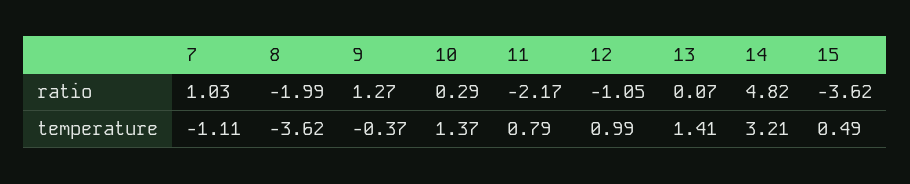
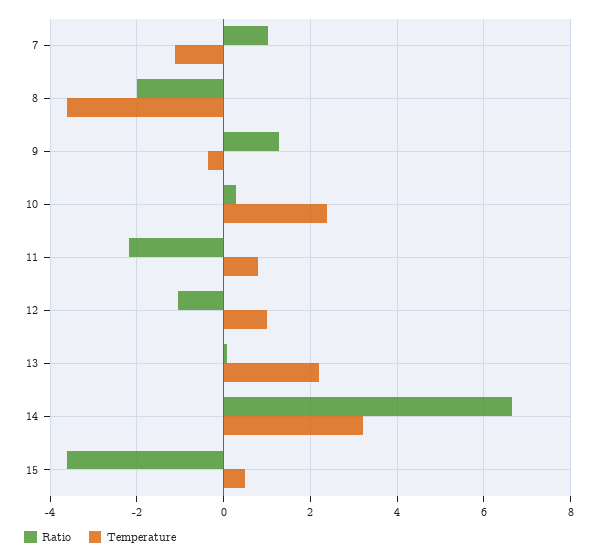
  {
    "ratio": {
      "7": 1.03,
      "8": -1.99,
      "9": 1.27,
      "10": 0.29,
      "11": -2.17,
      "12": -1.05,
      "13": 0.07,
-     "14": 4.82,
+     "14": 6.6,
      "15": -3.62
    },
    "temperature": {
      "7": -1.11,
      "8": -3.62,
      "9": -0.37,
-     "10": 1.37,
+     "10": 2.4,
      "11": 0.79,
      "12": 0.99,
-     "13": 1.41,
+     "13": 2.2,
      "14": 3.21,
      "15": 0.49
    }
  }

